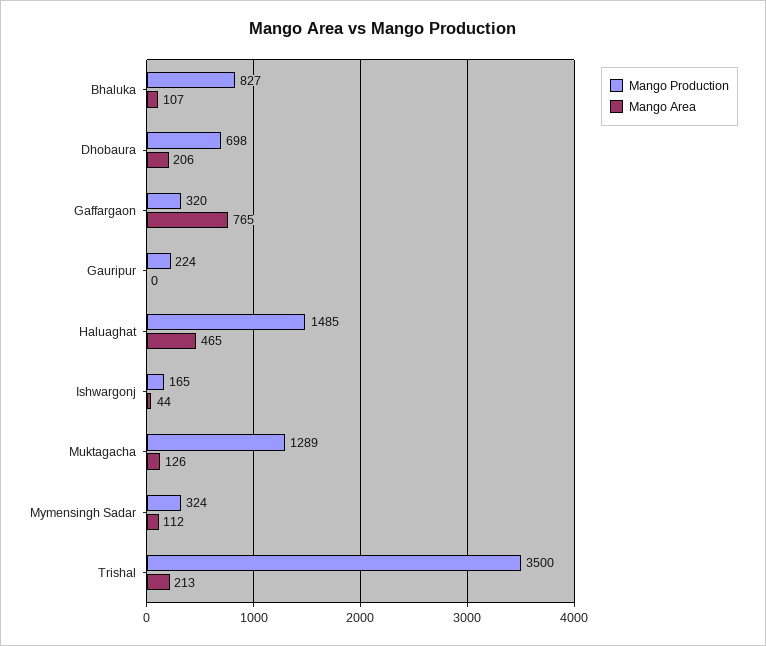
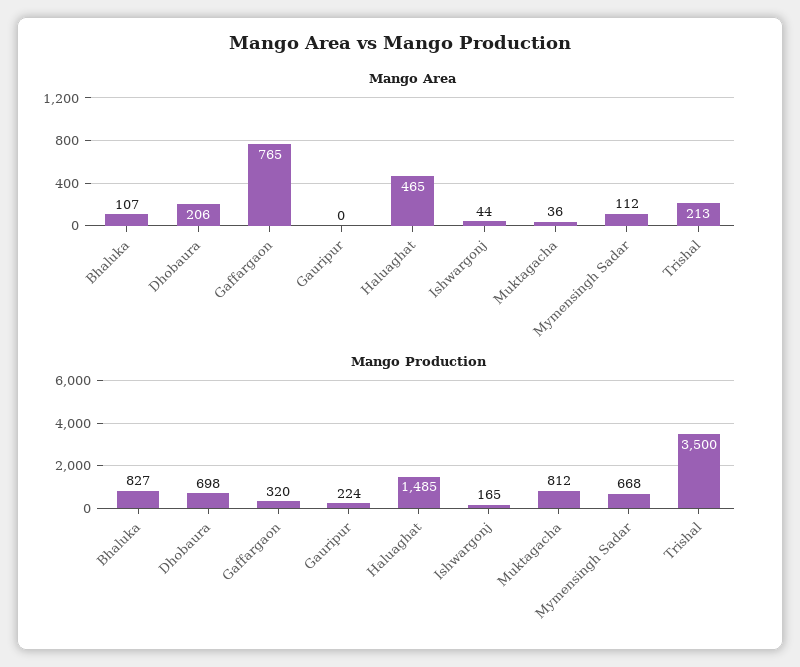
  {
    "Mango Production": {
      "Bhaluka": 827,
      "Dhobaura": 698,
      "Gaffargaon": 320,
      "Gauripur": 224,
      "Haluaghat": 1485,
      "Ishwargonj": 165,
-     "Muktagacha": 1289,
+     "Muktagacha": 812,
-     "Mymensingh Sadar": 324,
+     "Mymensingh Sadar": 668,
      "Trishal": 3500
    },
    "Mango Area": {
      "Bhaluka": 107,
      "Dhobaura": 206,
      "Gaffargaon": 765,
      "Gauripur": 0,
      "Haluaghat": 465,
      "Ishwargonj": 44,
-     "Muktagacha": 126,
+     "Muktagacha": 36,
      "Mymensingh Sadar": 112,
      "Trishal": 213
    }
  }

